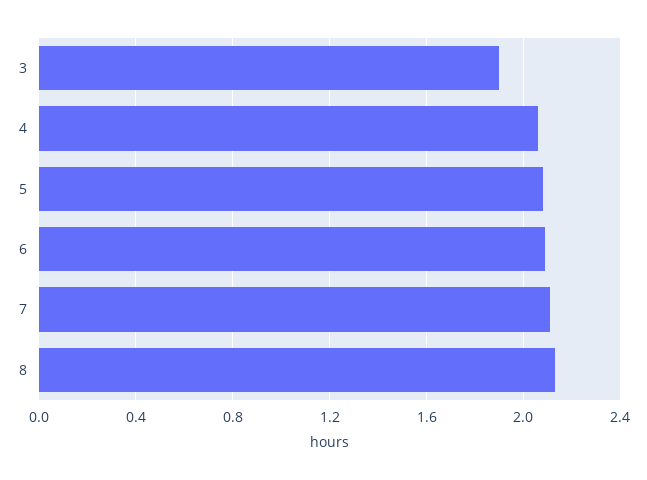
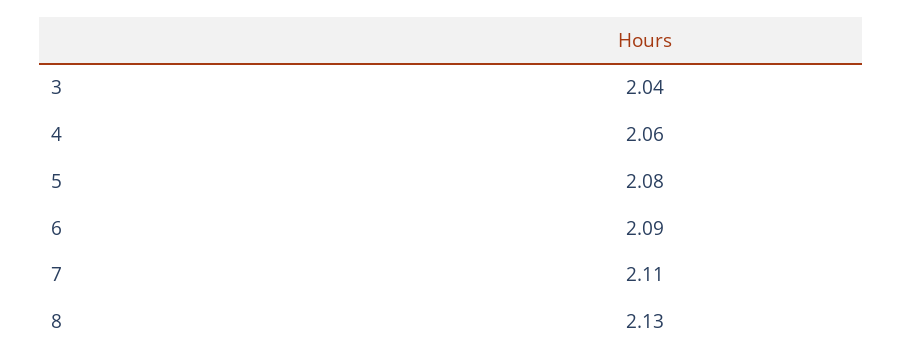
  {
-   "3": 1.9,
+   "3": 2.04,
    "4": 2.06,
    "5": 2.08,
    "6": 2.09,
    "7": 2.11,
    "8": 2.13
  }

